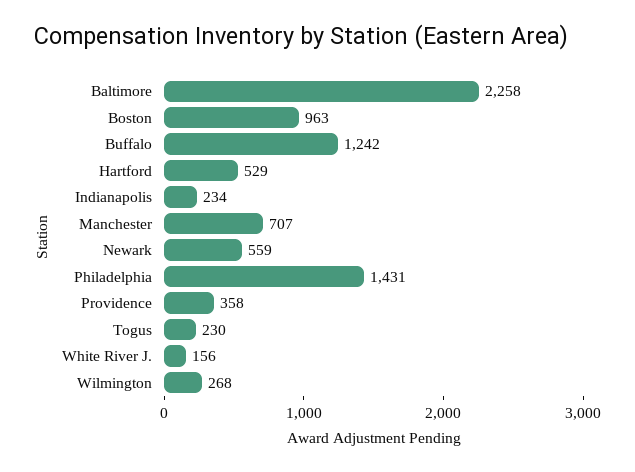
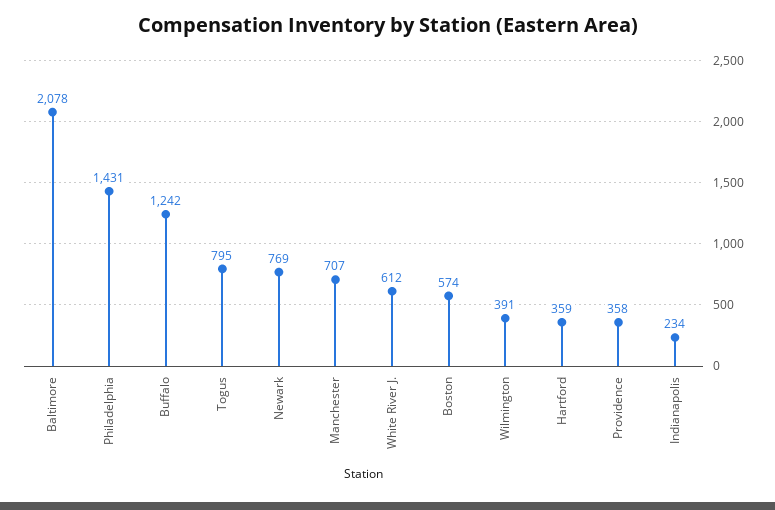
  {
-   "Baltimore": 2258,
+   "Baltimore": 2078,
-   "Boston": 963,
+   "Boston": 574,
    "Buffalo": 1242,
-   "Hartford": 529,
+   "Hartford": 359,
    "Indianapolis": 234,
    "Manchester": 707,
-   "Newark": 559,
+   "Newark": 769,
    "Philadelphia": 1431,
    "Providence": 358,
-   "Togus": 230,
+   "Togus": 795,
-   "White River J.": 156,
+   "White River J.": 612,
-   "Wilmington": 268
+   "Wilmington": 391
  }

